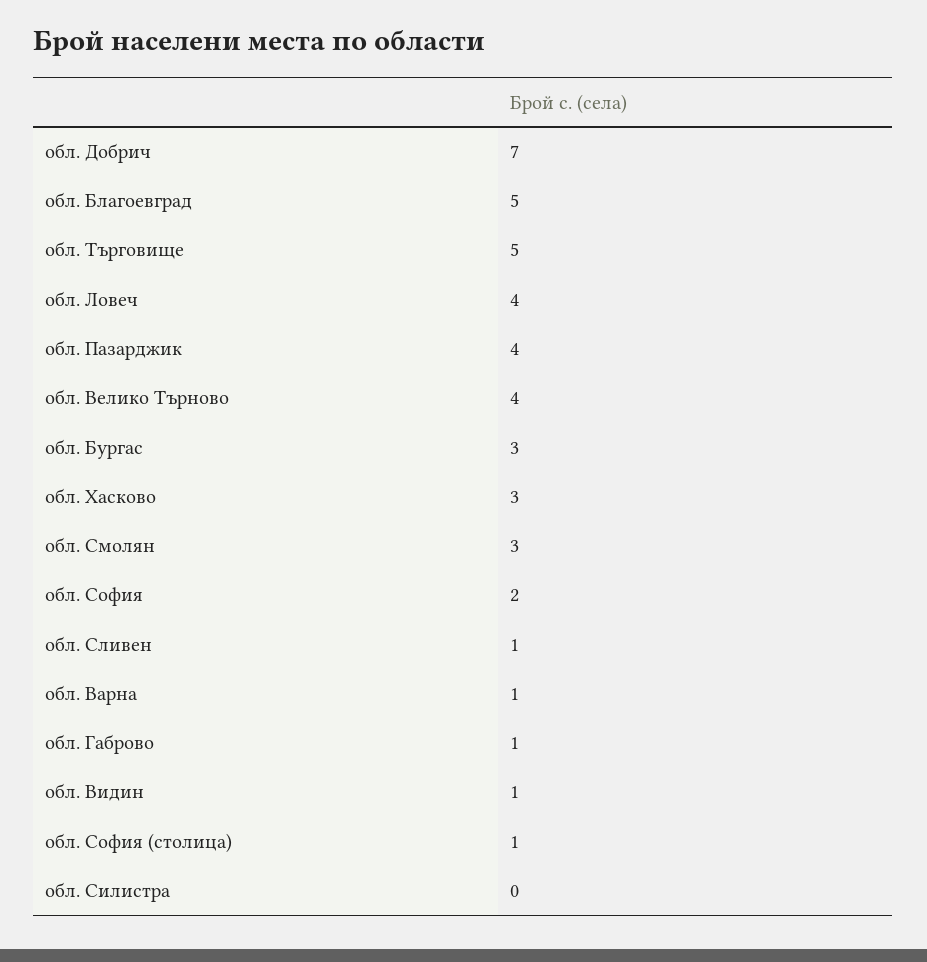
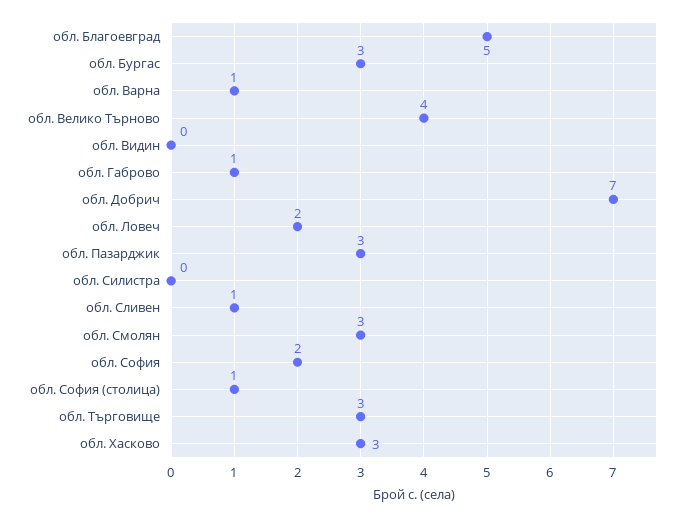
  {
    "обл. Добрич": 7,
    "обл. Благоевград": 5,
-   "обл. Търговище": 5,
+   "обл. Търговище": 3,
-   "обл. Ловеч": 4,
+   "обл. Ловеч": 2,
-   "обл. Пазарджик": 4,
+   "обл. Пазарджик": 3,
    "обл. Велико Търново": 4,
    "обл. Бургас": 3,
    "обл. Хасково": 3,
    "обл. Смолян": 3,
    "обл. София": 2,
    "обл. Сливен": 1,
    "обл. Варна": 1,
    "обл. Габрово": 1,
-   "обл. Видин": 1,
+   "обл. Видин": 0,
    "обл. София (столица)": 1,
    "обл. Силистра": 0
  }

